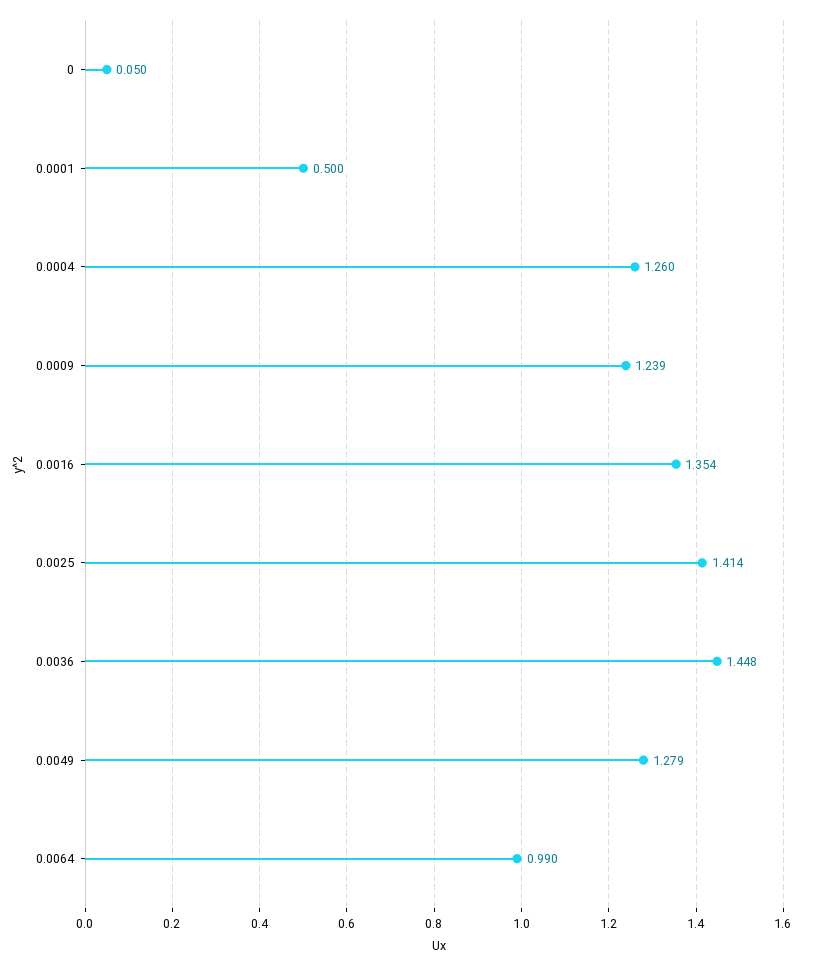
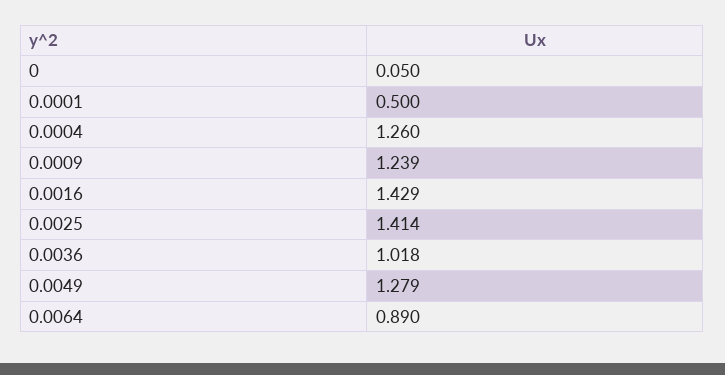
  {
    "0": 0.05,
    "0.0001": 0.5,
    "0.0004": 1.26,
    "0.0009": 1.239,
-   "0.0016": 1.354,
+   "0.0016": 1.429,
    "0.0025": 1.414,
-   "0.0036": 1.448,
+   "0.0036": 1.018,
    "0.0049": 1.279,
-   "0.0064": 0.99
+   "0.0064": 0.89
  }

